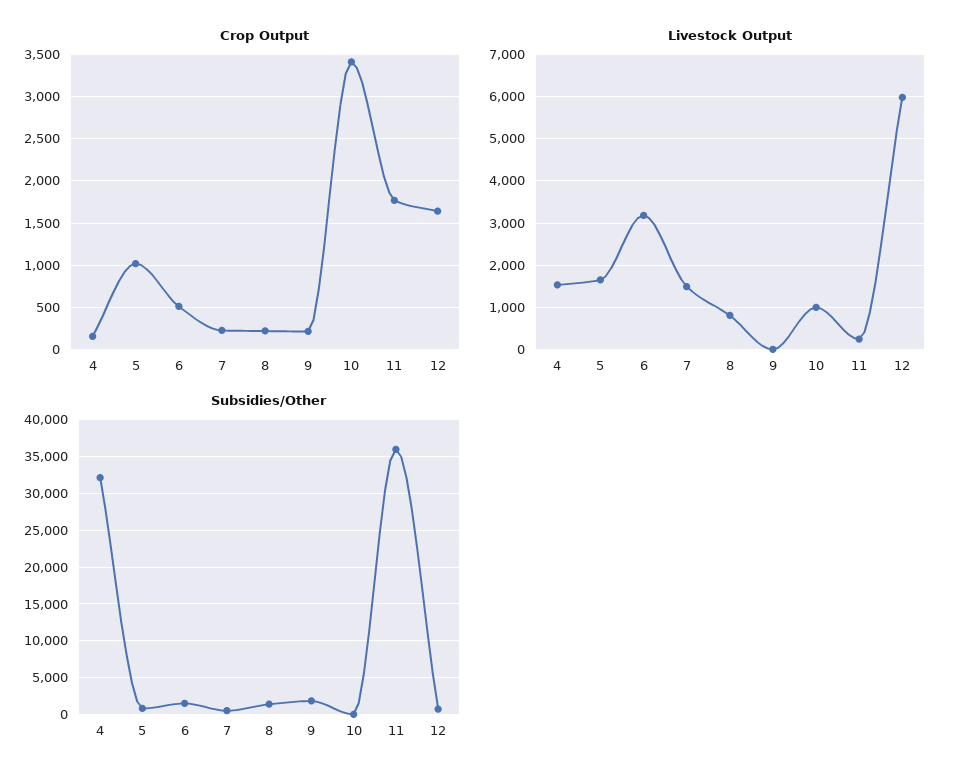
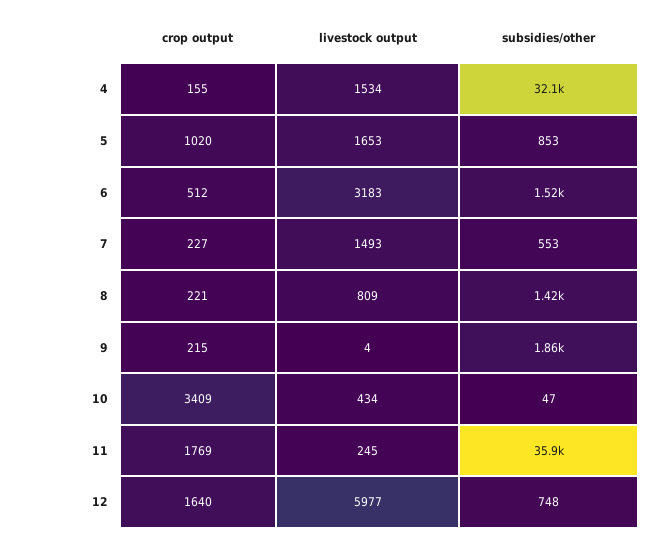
  {
    "Crop Output": {
      "4": 155,
      "5": 1020,
      "6": 512,
      "7": 227,
      "8": 221,
      "9": 215,
      "10": 3409,
      "11": 1769,
      "12": 1640
    },
    "Livestock Output": {
      "4": 1534,
      "5": 1653,
      "6": 3183,
      "7": 1493,
      "8": 809,
      "9": 4,
-     "10": 1000,
+     "10": 434,
      "11": 245,
      "12": 5977
    },
    "Subsidies/Other": {
      "4": 32100,
      "5": 853,
      "6": 1520,
      "7": 553,
      "8": 1420,
      "9": 1860,
      "10": 47,
      "11": 35900,
      "12": 748
    }
  }

